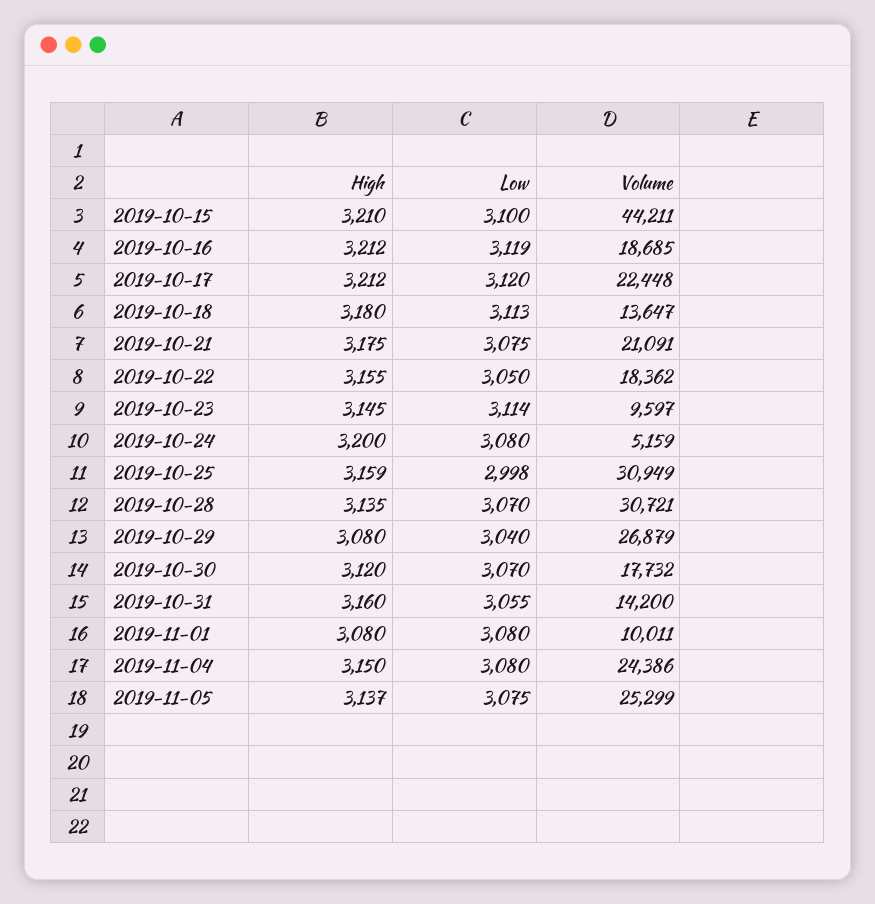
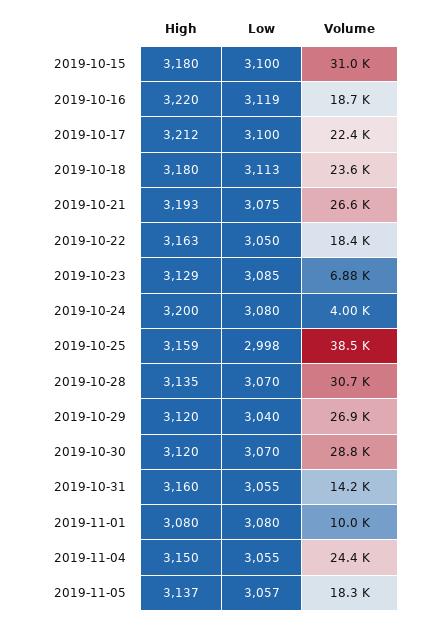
  {
    "High": {
-     "2019-10-15": 3210,
+     "2019-10-15": 3180,
-     "2019-10-16": 3212,
+     "2019-10-16": 3220,
      "2019-10-17": 3212,
      "2019-10-18": 3180,
-     "2019-10-21": 3175,
+     "2019-10-21": 3193,
-     "2019-10-22": 3155,
+     "2019-10-22": 3163,
-     "2019-10-23": 3145,
+     "2019-10-23": 3129,
      "2019-10-24": 3200,
      "2019-10-25": 3159,
      "2019-10-28": 3135,
-     "2019-10-29": 3080,
+     "2019-10-29": 3120,
      "2019-10-30": 3120,
      "2019-10-31": 3160,
      "2019-11-01": 3080,
      "2019-11-04": 3150,
      "2019-11-05": 3137
    },
    "Low": {
      "2019-10-15": 3100,
      "2019-10-16": 3119,
-     "2019-10-17": 3120,
+     "2019-10-17": 3100,
      "2019-10-18": 3113,
      "2019-10-21": 3075,
      "2019-10-22": 3050,
-     "2019-10-23": 3114,
+     "2019-10-23": 3085,
      "2019-10-24": 3080,
      "2019-10-25": 2998,
      "2019-10-28": 3070,
      "2019-10-29": 3040,
      "2019-10-30": 3070,
      "2019-10-31": 3055,
      "2019-11-01": 3080,
-     "2019-11-04": 3080,
+     "2019-11-04": 3055,
-     "2019-11-05": 3075
+     "2019-11-05": 3057
    },
    "Volume": {
-     "2019-10-15": 44211,
+     "2019-10-15": 31000,
      "2019-10-16": 18685,
      "2019-10-17": 22448,
-     "2019-10-18": 13647,
+     "2019-10-18": 23600,
-     "2019-10-21": 21091,
+     "2019-10-21": 26600,
      "2019-10-22": 18362,
-     "2019-10-23": 9597,
+     "2019-10-23": 6880,
-     "2019-10-24": 5159,
+     "2019-10-24": 4000,
-     "2019-10-25": 30949,
+     "2019-10-25": 38500,
      "2019-10-28": 30721,
      "2019-10-29": 26879,
-     "2019-10-30": 17732,
+     "2019-10-30": 28800,
      "2019-10-31": 14200,
      "2019-11-01": 10011,
      "2019-11-04": 24386,
-     "2019-11-05": 25299
+     "2019-11-05": 18300
    }
  }

